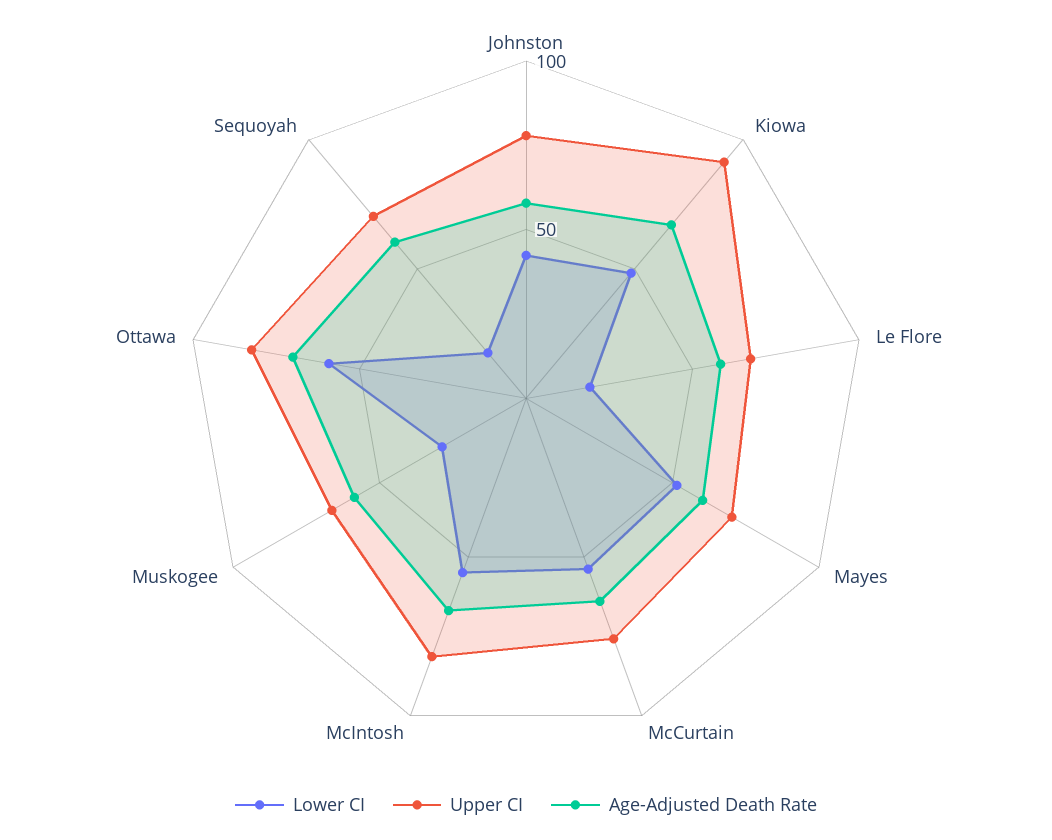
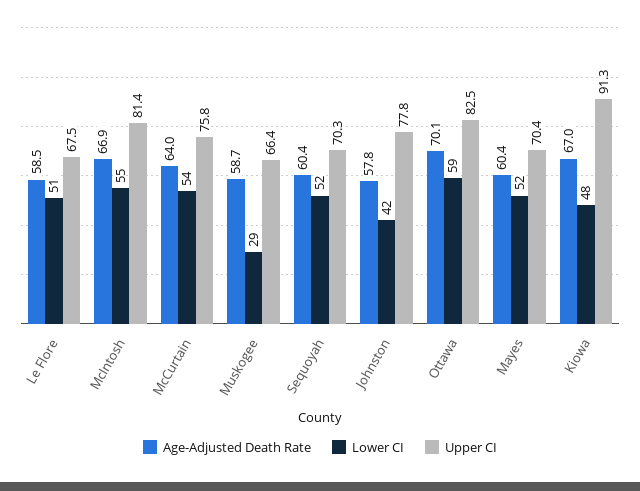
  {
    "Lower CI": {
      "Johnston": 42,
      "Kiowa": 48,
-     "Le Flore": 20,
+     "Le Flore": 51,
      "Mayes": 52,
      "McCurtain": 54,
      "McIntosh": 55,
      "Muskogee": 29,
      "Ottawa": 59,
-     "Sequoyah": 20
+     "Sequoyah": 52
    },
    "Upper CI": {
      "Johnston": 77.8,
      "Kiowa": 91.3,
      "Le Flore": 67.5,
      "Mayes": 70.4,
      "McCurtain": 75.8,
      "McIntosh": 81.4,
      "Muskogee": 66.4,
      "Ottawa": 82.5,
      "Sequoyah": 70.3
    },
    "Age-Adjusted Death Rate": {
      "Johnston": 57.8,
      "Kiowa": 67,
      "Le Flore": 58.5,
      "Mayes": 60.4,
      "McCurtain": 64,
      "McIntosh": 66.9,
      "Muskogee": 58.7,
      "Ottawa": 70.1,
      "Sequoyah": 60.4
    }
  }

